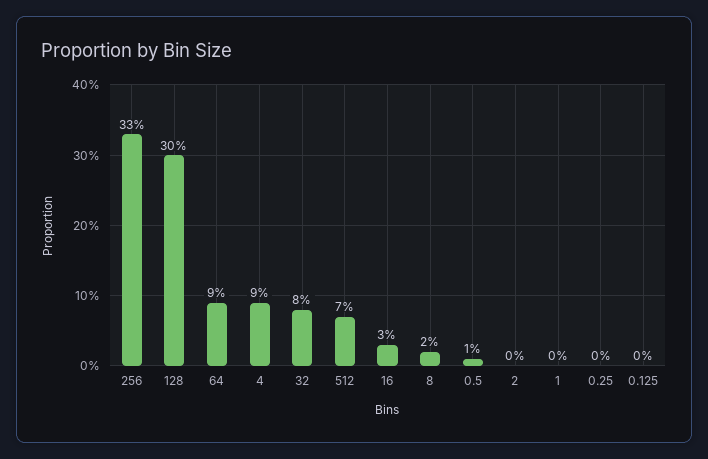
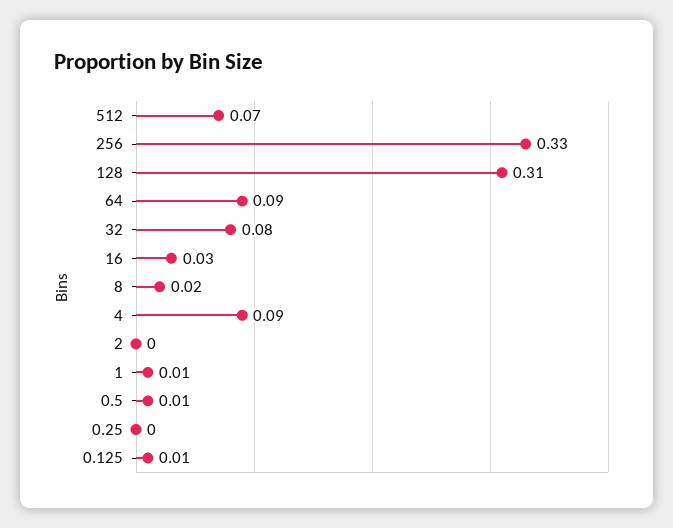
  {
    "256": 0.33,
-   "128": 0.3,
+   "128": 0.31,
    "64": 0.09,
    "4": 0.09,
    "32": 0.08,
    "512": 0.07,
    "16": 0.03,
    "8": 0.02,
    "0.5": 0.01,
    "2": 0,
-   "1": 0,
+   "1": 0.01,
    "0.25": 0,
-   "0.125": 0
+   "0.125": 0.01
  }

